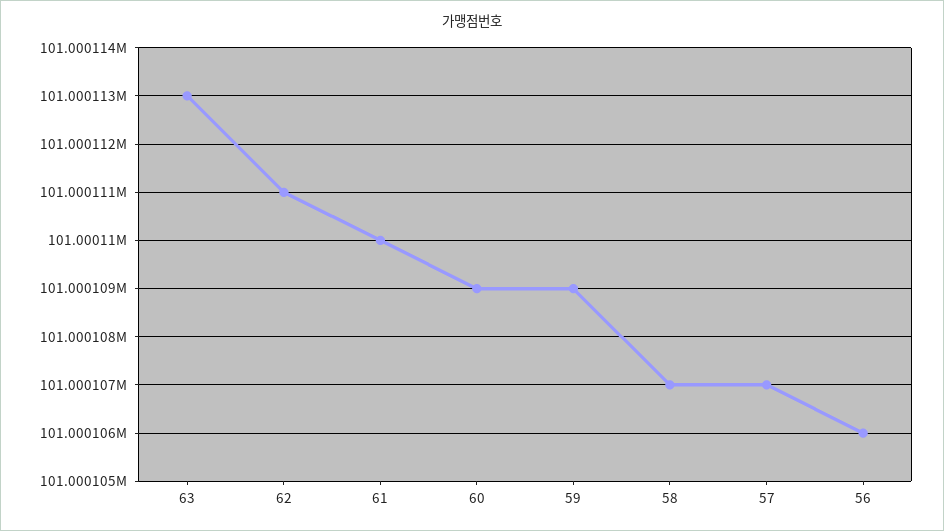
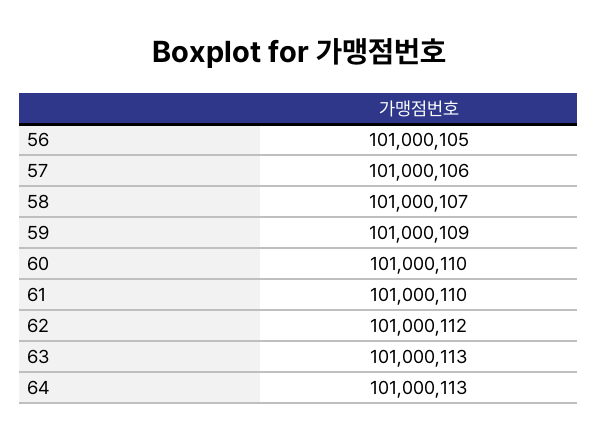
  {
    "63": 101000113,
-   "62": 101000111,
+   "62": 101000112,
    "61": 101000110,
-   "60": 101000109,
+   "60": 101000110,
    "59": 101000109,
    "58": 101000107,
-   "57": 101000107,
+   "57": 101000106,
-   "56": 101000106
+   "56": 101000105,
+   "64": 101000113
  }

